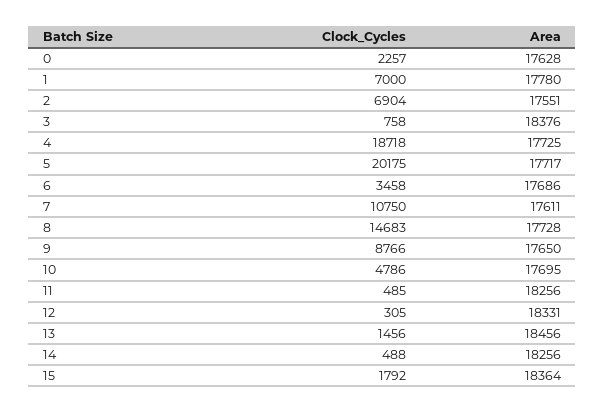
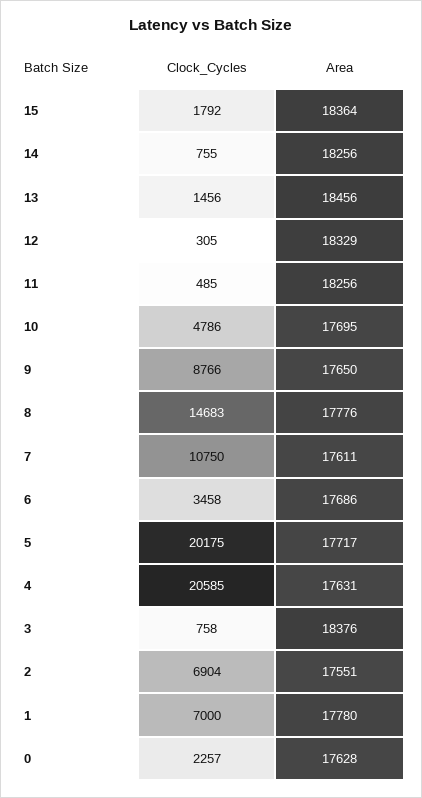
  {
    "Clock_Cycles": {
      "0": 2257,
      "1": 7000,
      "2": 6904,
      "3": 758,
-     "4": 18718,
+     "4": 20585,
      "5": 20175,
      "6": 3458,
      "7": 10750,
      "8": 14683,
      "9": 8766,
      "10": 4786,
      "11": 485,
      "12": 305,
      "13": 1456,
-     "14": 488,
+     "14": 755,
      "15": 1792
    },
    "Area": {
      "0": 17628,
      "1": 17780,
      "2": 17551,
      "3": 18376,
-     "4": 17725,
+     "4": 17631,
      "5": 17717,
      "6": 17686,
      "7": 17611,
-     "8": 17728,
+     "8": 17776,
      "9": 17650,
      "10": 17695,
      "11": 18256,
-     "12": 18331,
+     "12": 18329,
      "13": 18456,
      "14": 18256,
      "15": 18364
    }
  }

